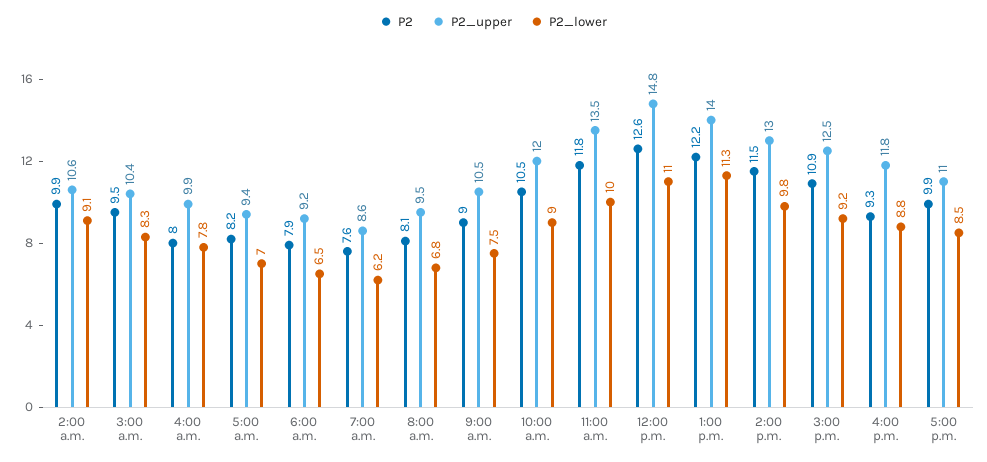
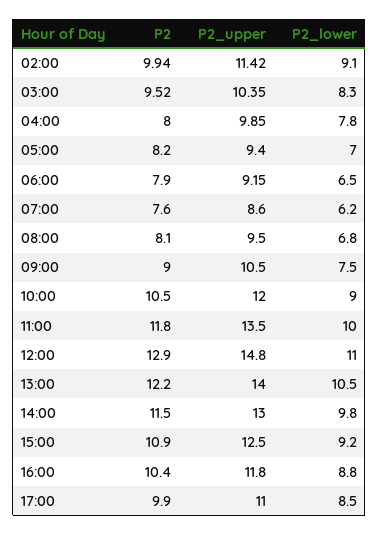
  {
    "P2": {
      "2:00 a.m.": 9.94,
      "3:00 a.m.": 9.52,
      "4:00 a.m.": 8,
      "5:00 a.m.": 8.2,
      "6:00 a.m.": 7.9,
      "7:00 a.m.": 7.6,
      "8:00 a.m.": 8.1,
      "9:00 a.m.": 9,
      "10:00 a.m.": 10.5,
      "11:00 a.m.": 11.8,
-     "12:00 p.m.": 12.6,
+     "12:00 p.m.": 12.9,
      "1:00 p.m.": 12.2,
      "2:00 p.m.": 11.5,
      "3:00 p.m.": 10.9,
-     "4:00 p.m.": 9.3,
+     "4:00 p.m.": 10.4,
      "5:00 p.m.": 9.9
    },
    "P2_upper": {
-     "2:00 a.m.": 10.6,
+     "2:00 a.m.": 11.42,
      "3:00 a.m.": 10.35,
      "4:00 a.m.": 9.85,
      "5:00 a.m.": 9.4,
      "6:00 a.m.": 9.15,
      "7:00 a.m.": 8.6,
      "8:00 a.m.": 9.5,
      "9:00 a.m.": 10.5,
      "10:00 a.m.": 12,
      "11:00 a.m.": 13.5,
      "12:00 p.m.": 14.8,
      "1:00 p.m.": 14,
      "2:00 p.m.": 13,
      "3:00 p.m.": 12.5,
      "4:00 p.m.": 11.8,
      "5:00 p.m.": 11
    },
    "P2_lower": {
      "2:00 a.m.": 9.1,
      "3:00 a.m.": 8.3,
      "4:00 a.m.": 7.8,
      "5:00 a.m.": 7,
      "6:00 a.m.": 6.5,
      "7:00 a.m.": 6.2,
      "8:00 a.m.": 6.8,
      "9:00 a.m.": 7.5,
      "10:00 a.m.": 9,
      "11:00 a.m.": 10,
      "12:00 p.m.": 11,
-     "1:00 p.m.": 11.3,
+     "1:00 p.m.": 10.5,
      "2:00 p.m.": 9.8,
      "3:00 p.m.": 9.2,
      "4:00 p.m.": 8.8,
      "5:00 p.m.": 8.5
    }
  }

